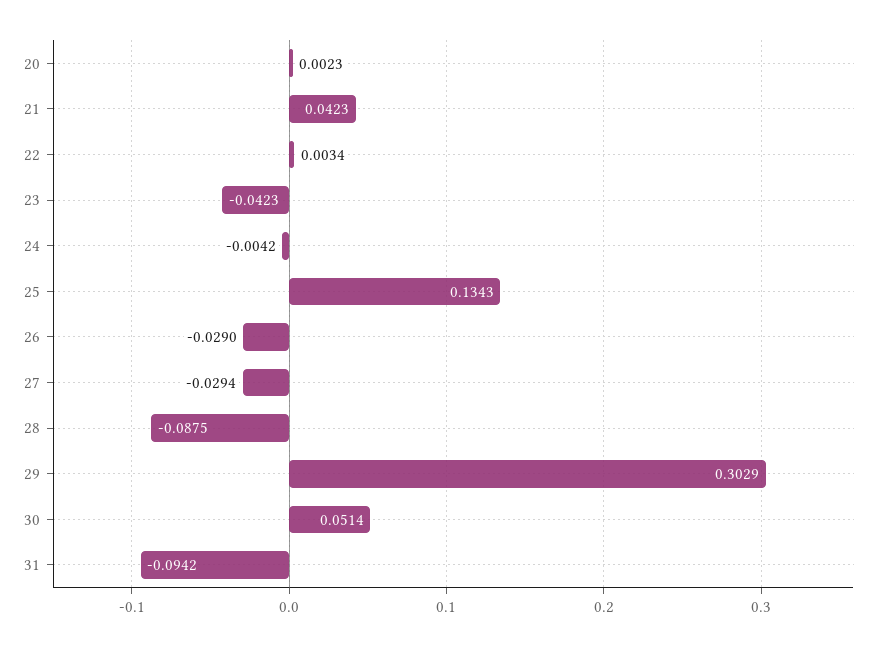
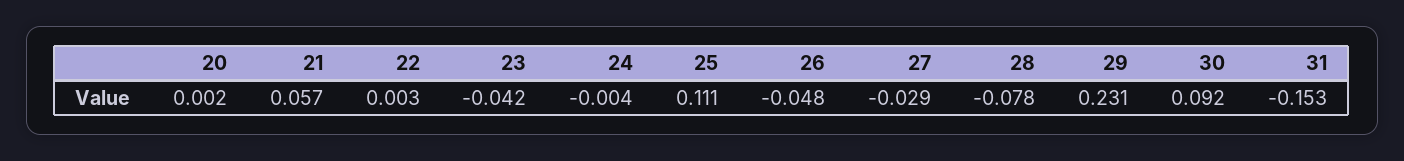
  {
    "20": 0.0023,
-   "21": 0.0423,
+   "21": 0.057,
    "22": 0.0034,
    "23": -0.0423,
    "24": -0.0042,
-   "25": 0.1343,
+   "25": 0.111,
-   "26": -0.029,
+   "26": -0.048,
    "27": -0.0294,
-   "28": -0.0875,
+   "28": -0.078,
-   "29": 0.3029,
+   "29": 0.231,
-   "30": 0.0514,
+   "30": 0.092,
-   "31": -0.0942
+   "31": -0.153
  }

